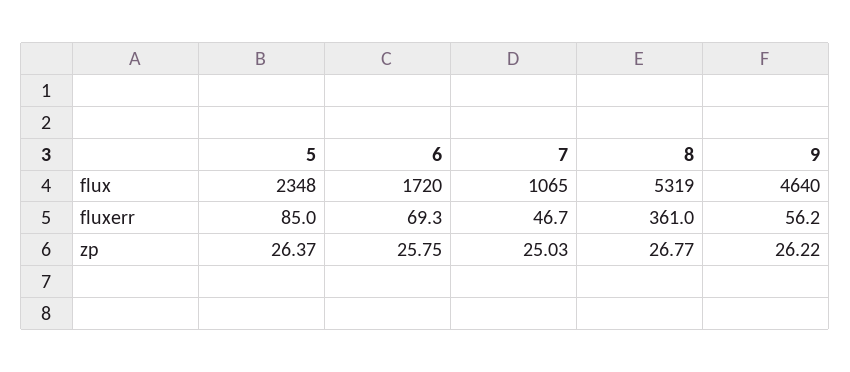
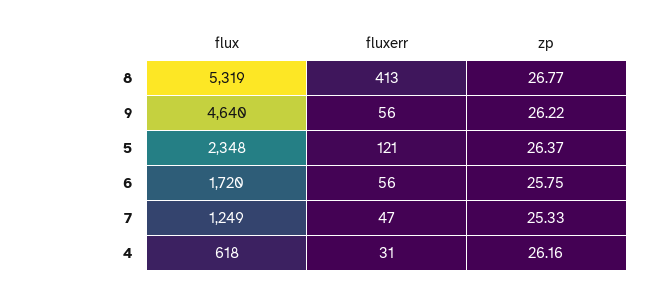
  {
    "5": {
      "flux": 2348,
-     "fluxerr": 85,
+     "fluxerr": 121,
      "zp": 26.37
    },
    "6": {
      "flux": 1720,
-     "fluxerr": 69.3,
+     "fluxerr": 56,
      "zp": 25.75
    },
    "7": {
-     "flux": 1065,
+     "flux": 1249,
      "fluxerr": 46.7,
-     "zp": 25.03
+     "zp": 25.33
    },
    "8": {
      "flux": 5319,
-     "fluxerr": 361,
+     "fluxerr": 413,
      "zp": 26.77
    },
    "9": {
      "flux": 4640,
      "fluxerr": 56.2,
      "zp": 26.22
-   }
+   },
+   "4": {
+     "flux": 618,
+     "fluxerr": 31,
+     "zp": 26.16
+   }
  }

